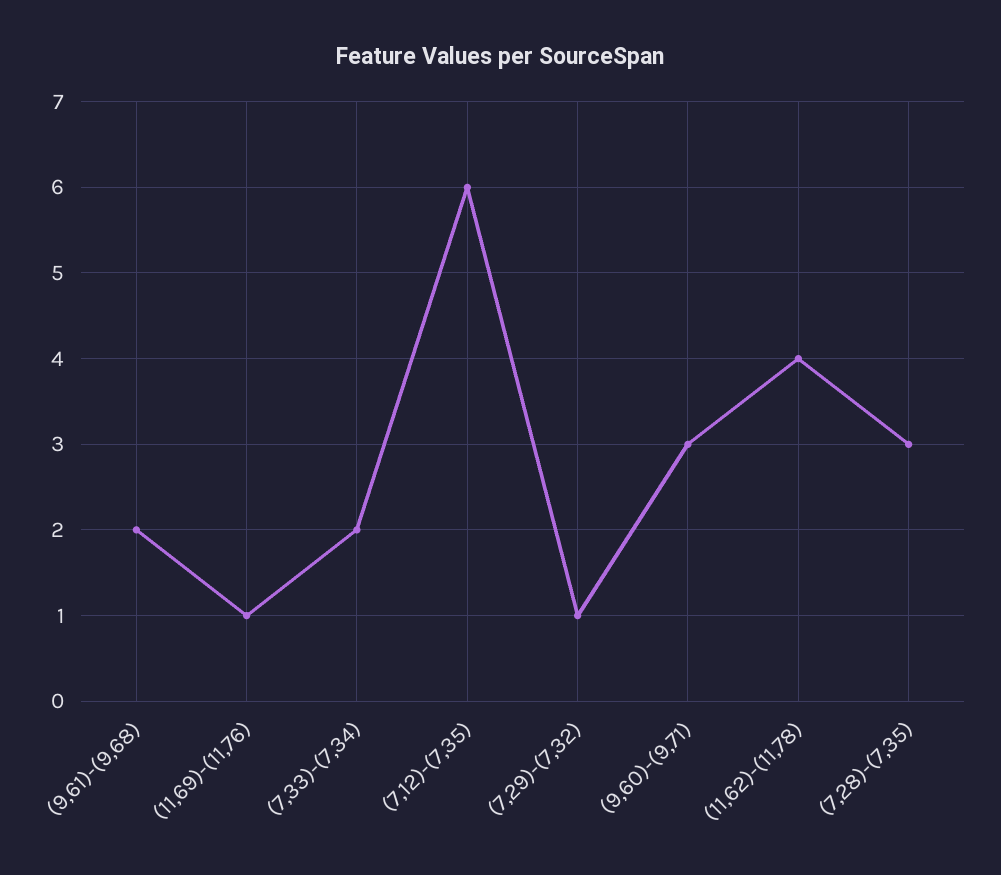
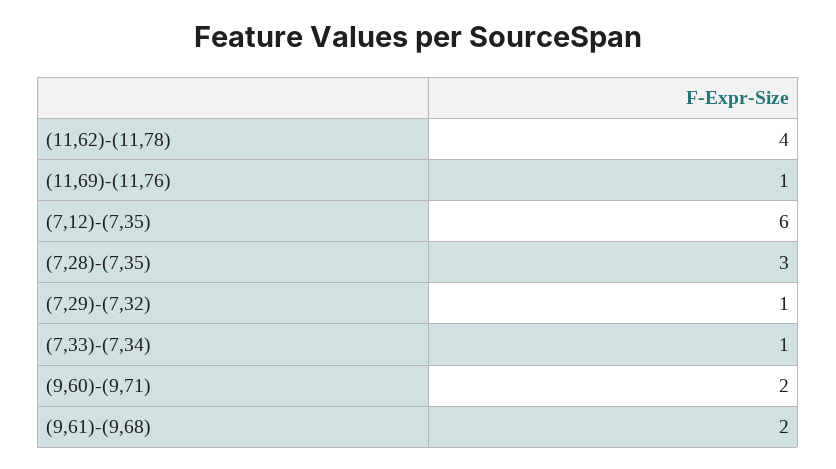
  {
    "(9,61)-(9,68)": 2,
    "(11,69)-(11,76)": 1,
-   "(7,33)-(7,34)": 2,
+   "(7,33)-(7,34)": 1,
    "(7,12)-(7,35)": 6,
    "(7,29)-(7,32)": 1,
-   "(9,60)-(9,71)": 3,
+   "(9,60)-(9,71)": 2,
    "(11,62)-(11,78)": 4,
    "(7,28)-(7,35)": 3
  }

